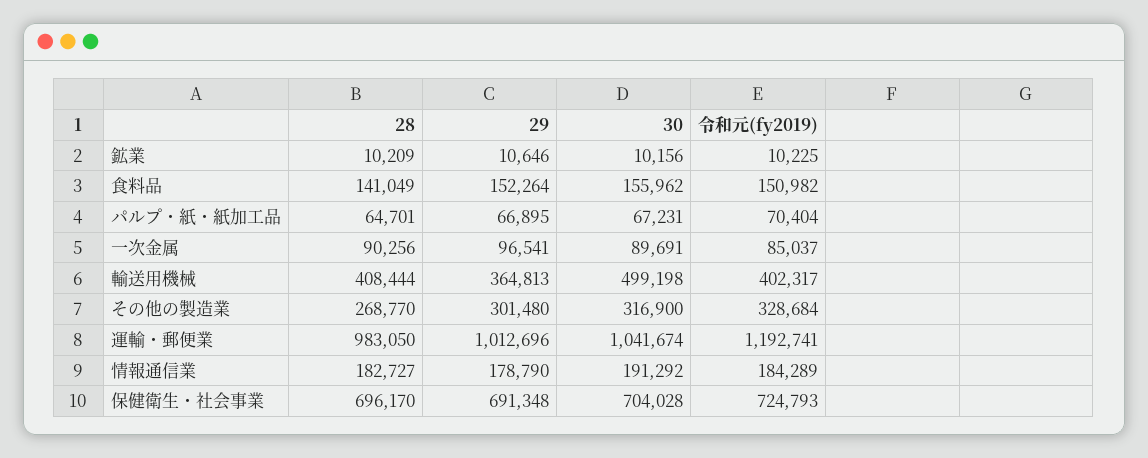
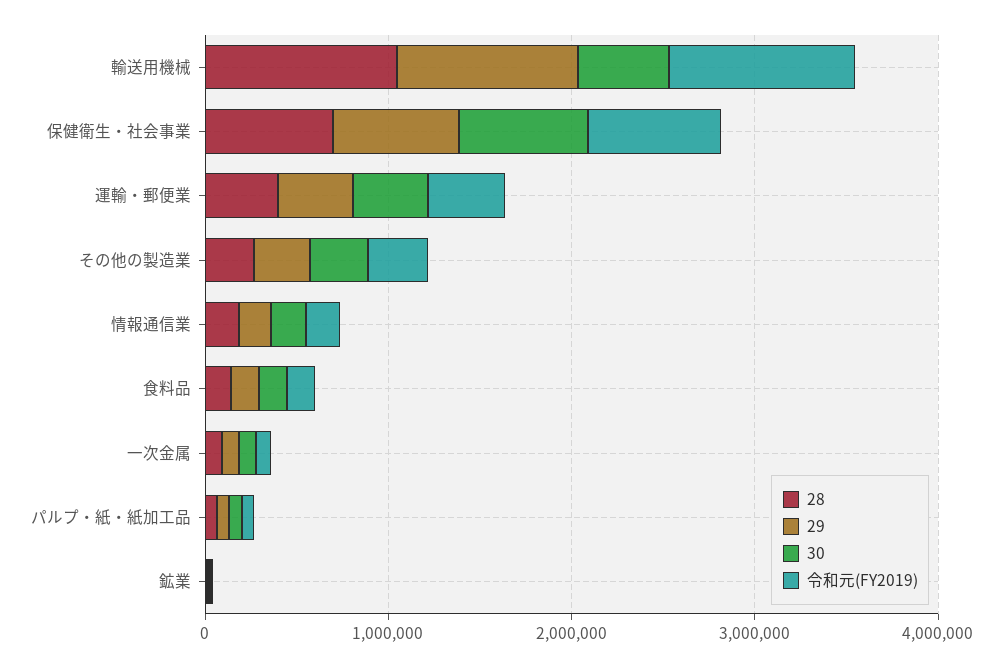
  {
    "28": {
      "鉱業": 10209,
      "食料品": 141049,
      "パルプ・紙・紙加工品": 64701,
      "一次金属": 90256,
-     "輸送用機械": 408444,
+     "輸送用機械": 1000000,
      "その他の製造業": 268770,
-     "運輸・郵便業": 983050,
+     "運輸・郵便業": 400000,
      "情報通信業": 182727,
      "保健衛生・社会事業": 696170
    },
    "29": {
      "鉱業": 10646,
      "食料品": 152264,
      "パルプ・紙・紙加工品": 66895,
      "一次金属": 96541,
-     "輸送用機械": 364813,
+     "輸送用機械": 1000000,
      "その他の製造業": 301480,
-     "運輸・郵便業": 1012696,
+     "運輸・郵便業": 400000,
      "情報通信業": 178790,
      "保健衛生・社会事業": 691348
    },
    "30": {
      "鉱業": 10156,
      "食料品": 155962,
      "パルプ・紙・紙加工品": 67231,
      "一次金属": 89691,
      "輸送用機械": 499198,
      "その他の製造業": 316900,
-     "運輸・郵便業": 1041674,
+     "運輸・郵便業": 400000,
      "情報通信業": 191292,
      "保健衛生・社会事業": 704028
    },
    "令和元(fy2019)": {
      "鉱業": 10225,
      "食料品": 150982,
      "パルプ・紙・紙加工品": 70404,
      "一次金属": 85037,
-     "輸送用機械": 402317,
+     "輸送用機械": 1000000,
      "その他の製造業": 328684,
-     "運輸・郵便業": 1192741,
+     "運輸・郵便業": 400000,
      "情報通信業": 184289,
      "保健衛生・社会事業": 724793
    }
  }

